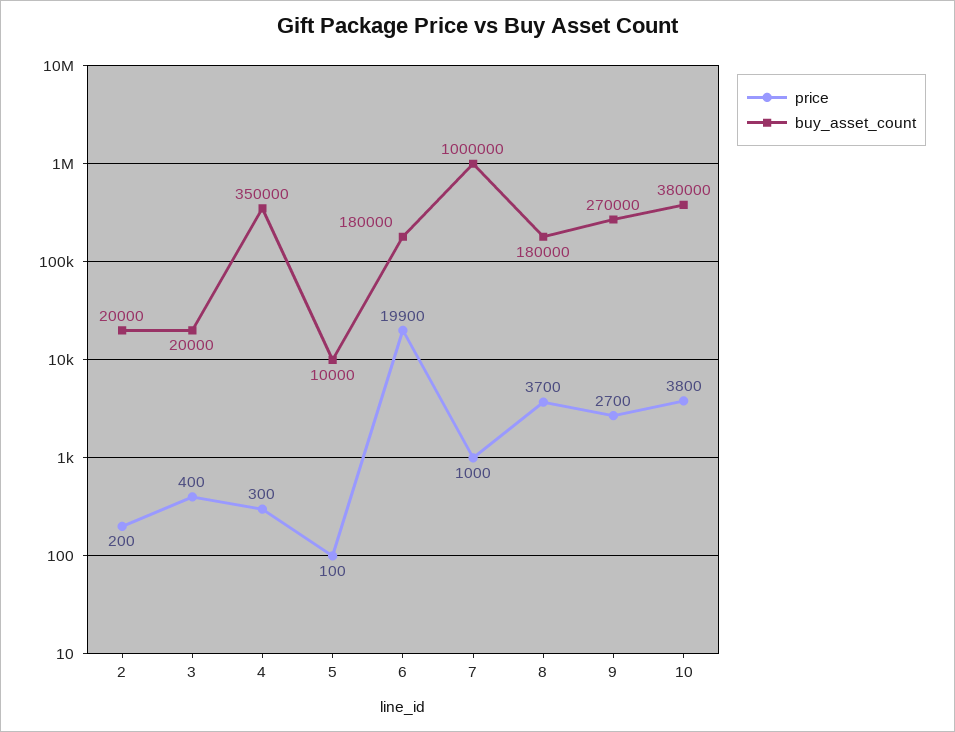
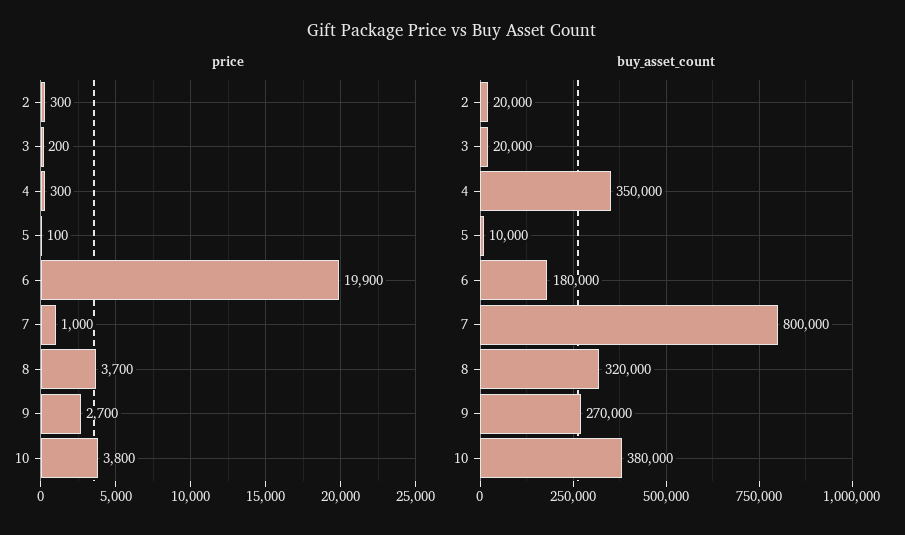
  {
    "price": {
-     "2": 200,
+     "2": 300,
-     "3": 400,
+     "3": 200,
      "4": 300,
      "5": 100,
      "6": 19900,
      "7": 1000,
      "8": 3700,
      "9": 2700,
      "10": 3800
    },
    "buy_asset_count": {
      "2": 20000,
      "3": 20000,
      "4": 350000,
      "5": 10000,
      "6": 180000,
-     "7": 1000000,
+     "7": 800000,
-     "8": 180000,
+     "8": 320000,
      "9": 270000,
      "10": 380000
    }
  }

